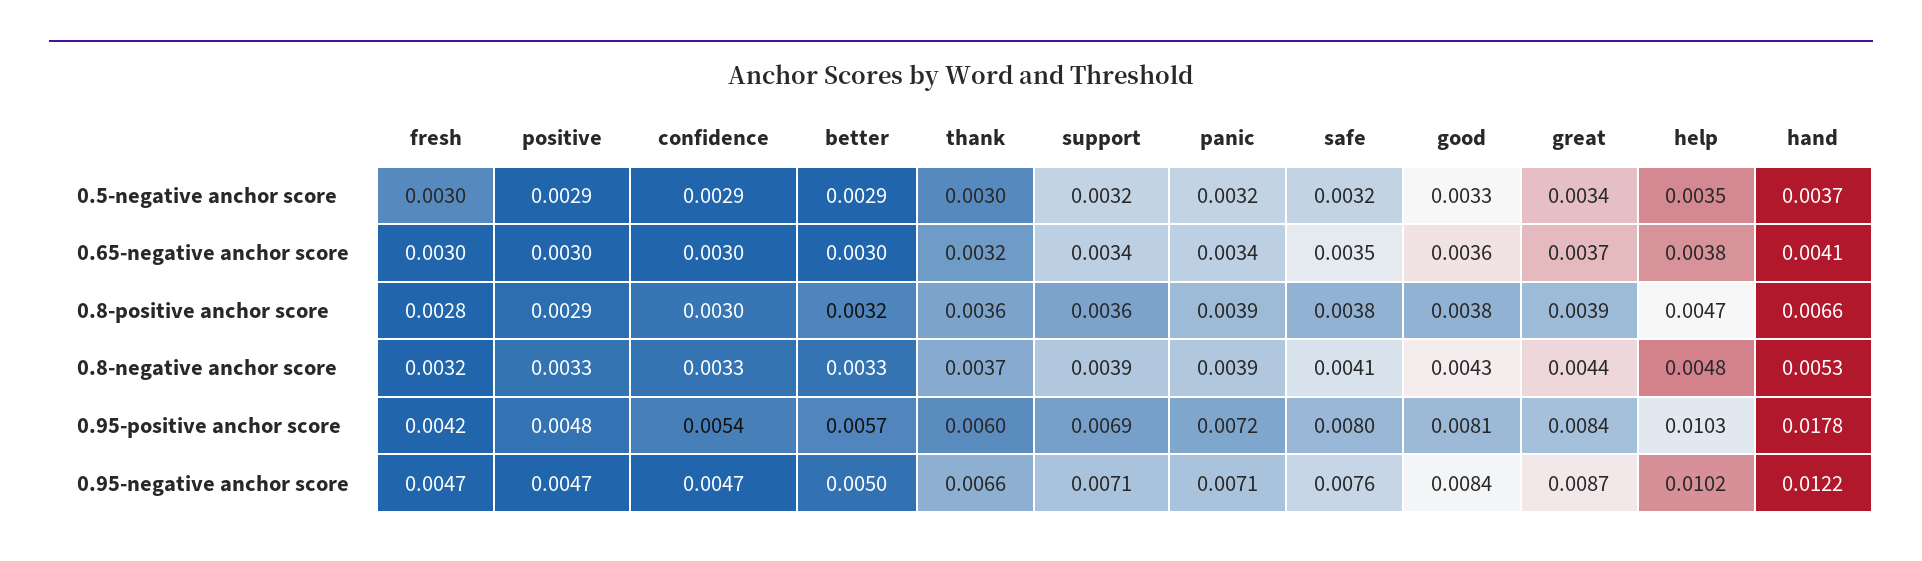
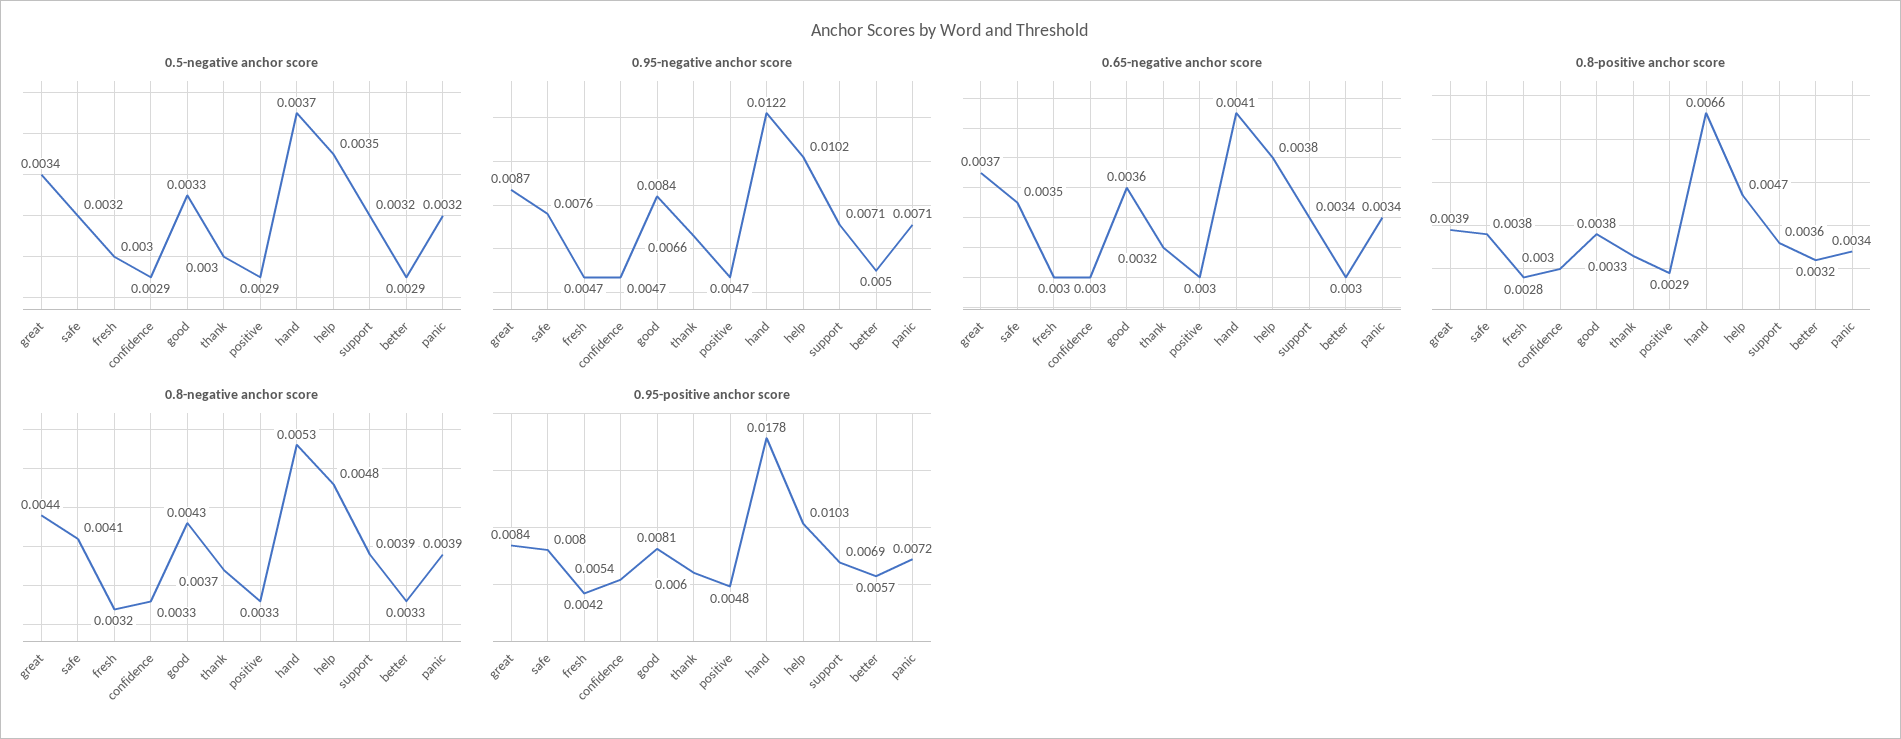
  {
    "0.5-negative anchor score": {
      "fresh": 0.003,
      "positive": 0.0029,
      "confidence": 0.0029,
      "better": 0.0029,
      "thank": 0.003,
      "support": 0.0032,
      "panic": 0.0032,
      "safe": 0.0032,
      "good": 0.0033,
      "great": 0.0034,
      "help": 0.0035,
      "hand": 0.0037
    },
    "0.65-negative anchor score": {
      "fresh": 0.003,
      "positive": 0.003,
      "confidence": 0.003,
      "better": 0.003,
      "thank": 0.0032,
      "support": 0.0034,
      "panic": 0.0034,
      "safe": 0.0035,
      "good": 0.0036,
      "great": 0.0037,
      "help": 0.0038,
      "hand": 0.0041
    },
    "0.8-positive anchor score": {
      "fresh": 0.0028,
      "positive": 0.0029,
      "confidence": 0.003,
      "better": 0.0032,
-     "thank": 0.0036,
+     "thank": 0.0033,
      "support": 0.0036,
-     "panic": 0.0039,
+     "panic": 0.0034,
      "safe": 0.0038,
      "good": 0.0038,
      "great": 0.0039,
      "help": 0.0047,
      "hand": 0.0066
    },
    "0.8-negative anchor score": {
      "fresh": 0.0032,
      "positive": 0.0033,
      "confidence": 0.0033,
      "better": 0.0033,
      "thank": 0.0037,
      "support": 0.0039,
      "panic": 0.0039,
      "safe": 0.0041,
      "good": 0.0043,
      "great": 0.0044,
      "help": 0.0048,
      "hand": 0.0053
    },
    "0.95-positive anchor score": {
      "fresh": 0.0042,
      "positive": 0.0048,
      "confidence": 0.0054,
      "better": 0.0057,
      "thank": 0.006,
      "support": 0.0069,
      "panic": 0.0072,
      "safe": 0.008,
      "good": 0.0081,
      "great": 0.0084,
      "help": 0.0103,
      "hand": 0.0178
    },
    "0.95-negative anchor score": {
      "fresh": 0.0047,
      "positive": 0.0047,
      "confidence": 0.0047,
      "better": 0.005,
      "thank": 0.0066,
      "support": 0.0071,
      "panic": 0.0071,
      "safe": 0.0076,
      "good": 0.0084,
      "great": 0.0087,
      "help": 0.0102,
      "hand": 0.0122
    }
  }

